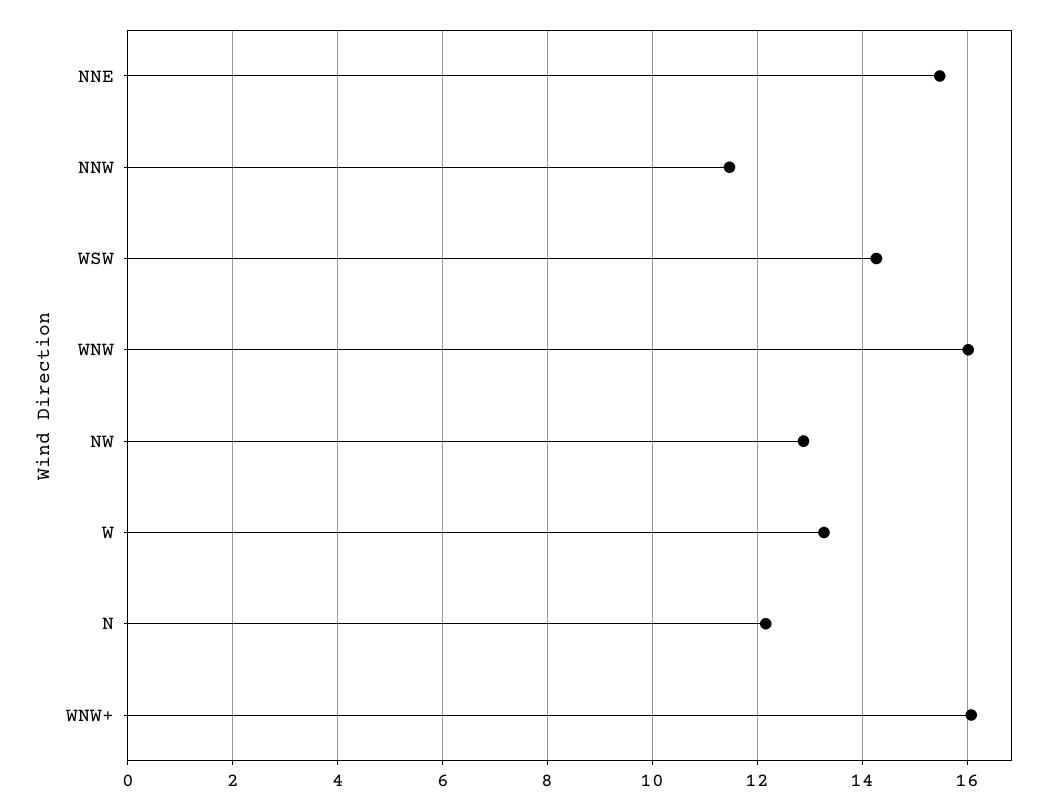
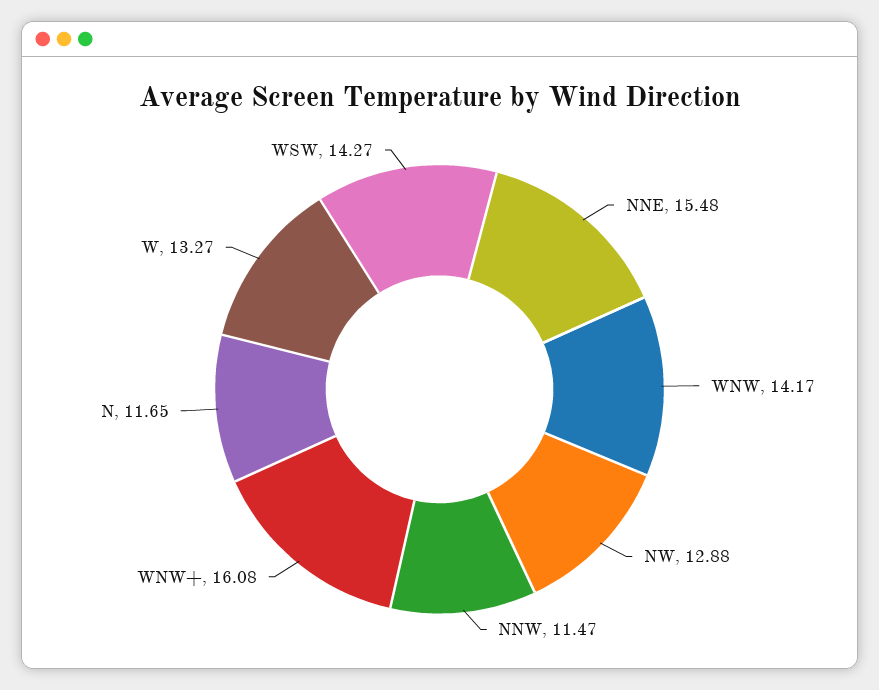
  {
    "NNE": 15.48,
    "NNW": 11.47,
    "WSW": 14.27,
-   "WNW": 16,
+   "WNW": 14.17,
    "NW": 12.88,
    "W": 13.27,
-   "N": 12.2,
+   "N": 11.65,
    "WNW+": 16.08
  }

